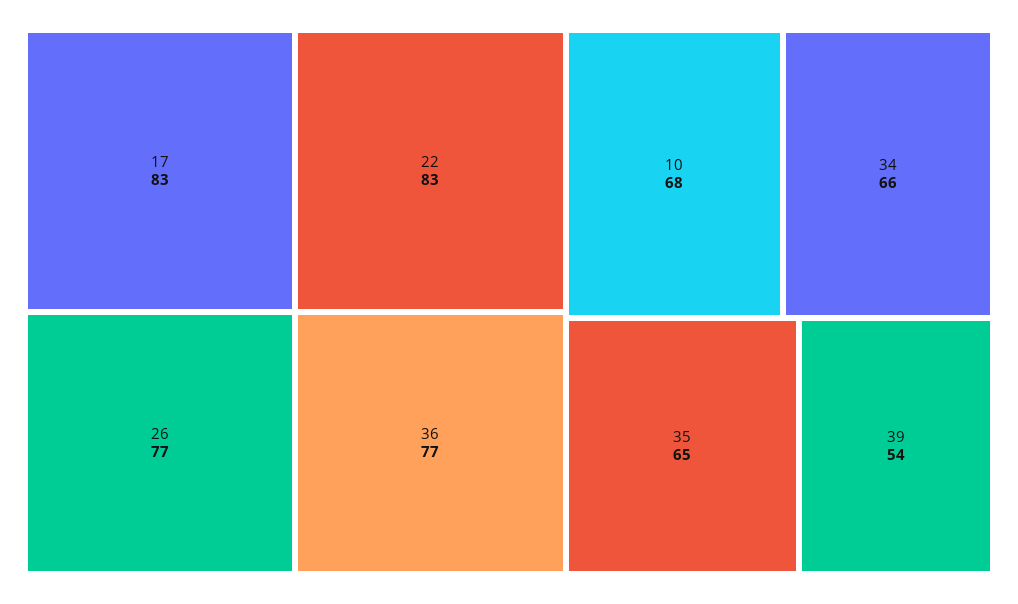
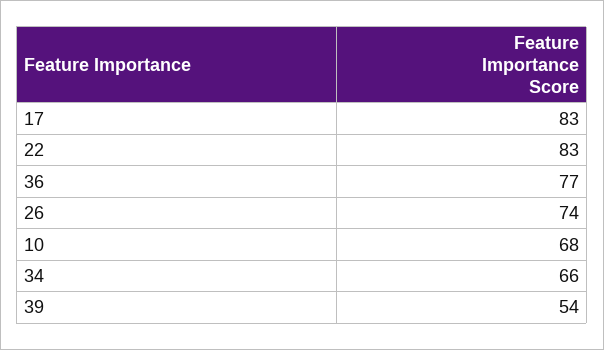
  {
    "17": 83,
    "22": 83,
-   "26": 77,
+   "26": 74,
    "36": 77,
    "10": 68,
    "34": 66,
-   "35": 65,
    "39": 54
  }

